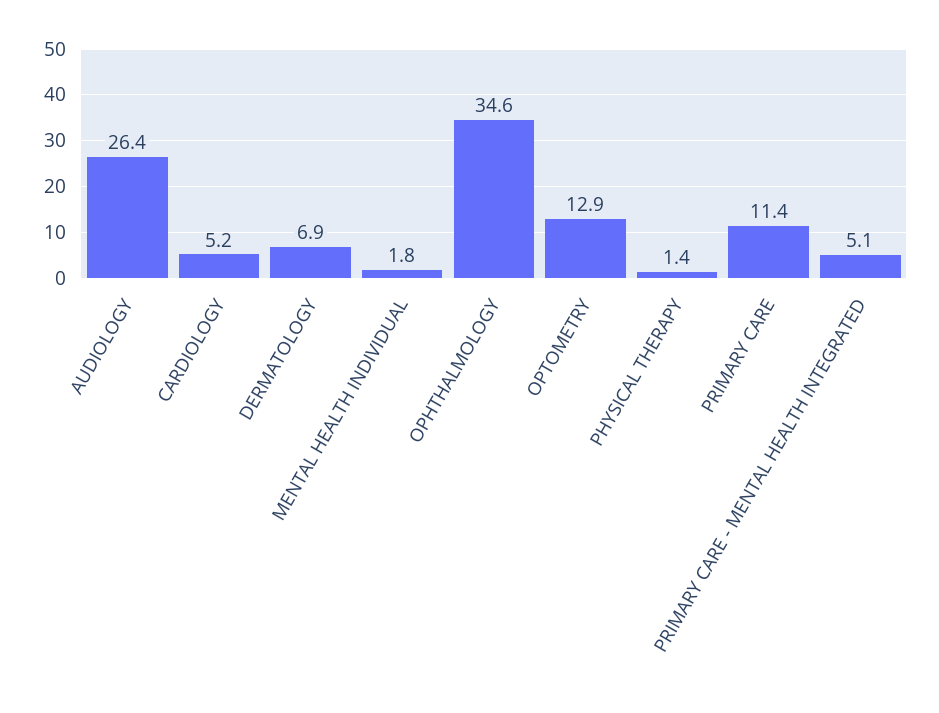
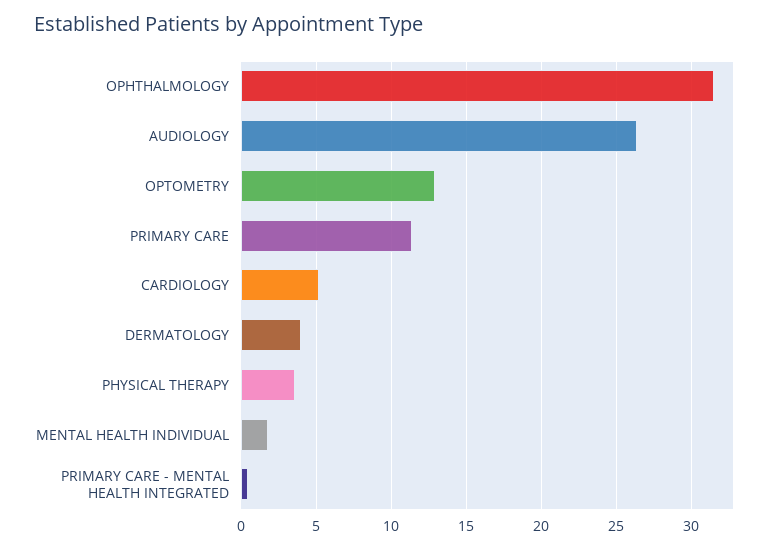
  {
    "AUDIOLOGY": 26.4,
    "CARDIOLOGY": 5.2,
-   "DERMATOLOGY": 6.9,
+   "DERMATOLOGY": 4,
    "MENTAL HEALTH INDIVIDUAL": 1.8,
-   "OPHTHALMOLOGY": 34.6,
+   "OPHTHALMOLOGY": 31.5,
    "OPTOMETRY": 12.9,
-   "PHYSICAL THERAPY": 1.4,
+   "PHYSICAL THERAPY": 3.5,
    "PRIMARY CARE": 11.4,
-   "PRIMARY CARE - MENTAL HEALTH INTEGRATED": 5.1
+   "PRIMARY CARE - MENTAL HEALTH INTEGRATED": 0.5
  }

